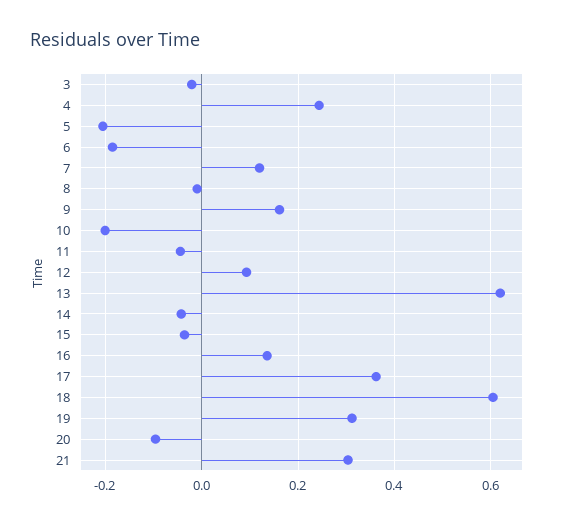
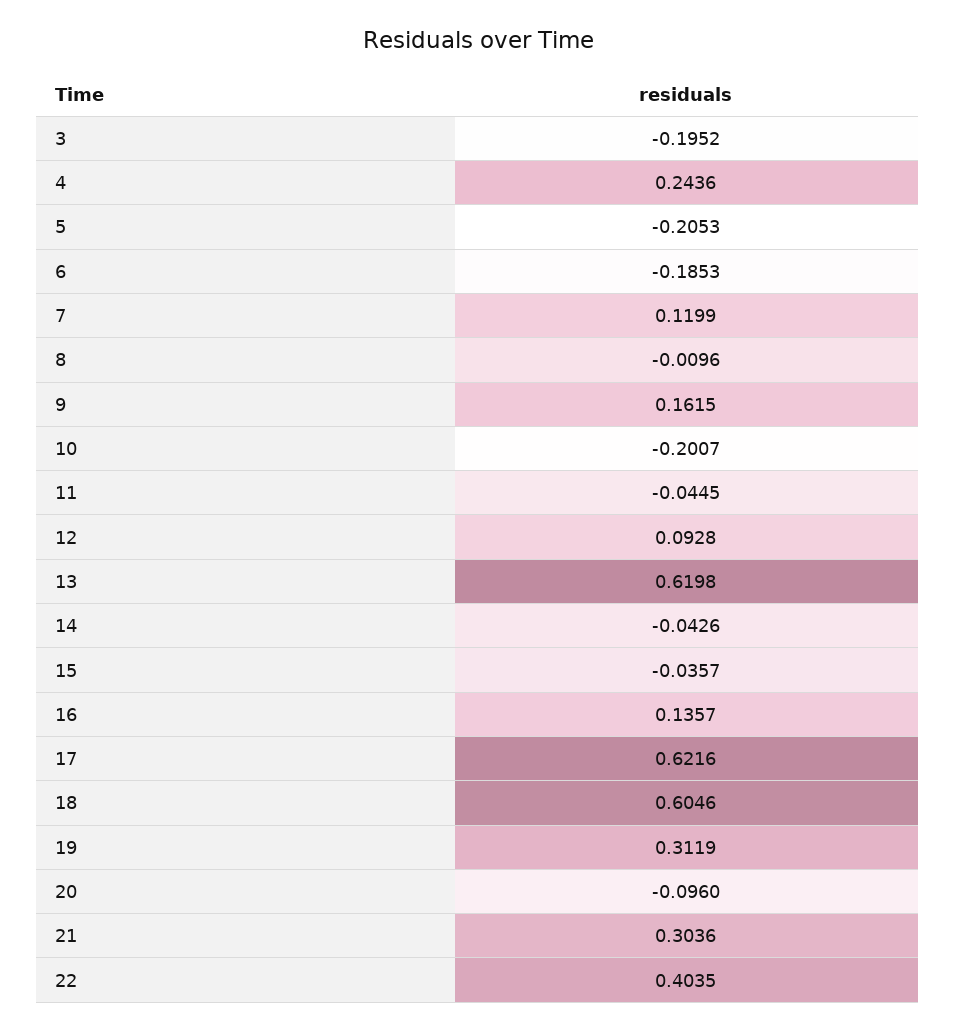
  {
-   "3": -0.02,
+   "3": -0.1952,
    "4": 0.2436,
    "5": -0.2053,
    "6": -0.1853,
    "7": 0.1199,
    "8": -0.0096,
    "9": 0.1615,
    "10": -0.2007,
    "11": -0.0445,
    "12": 0.0928,
    "13": 0.6198,
    "14": -0.0426,
    "15": -0.0357,
    "16": 0.1357,
-   "17": 0.36,
+   "17": 0.6216,
    "18": 0.6046,
    "19": 0.3119,
    "20": -0.096,
-   "21": 0.3036
+   "21": 0.3036,
+   "22": 0.4035
  }

